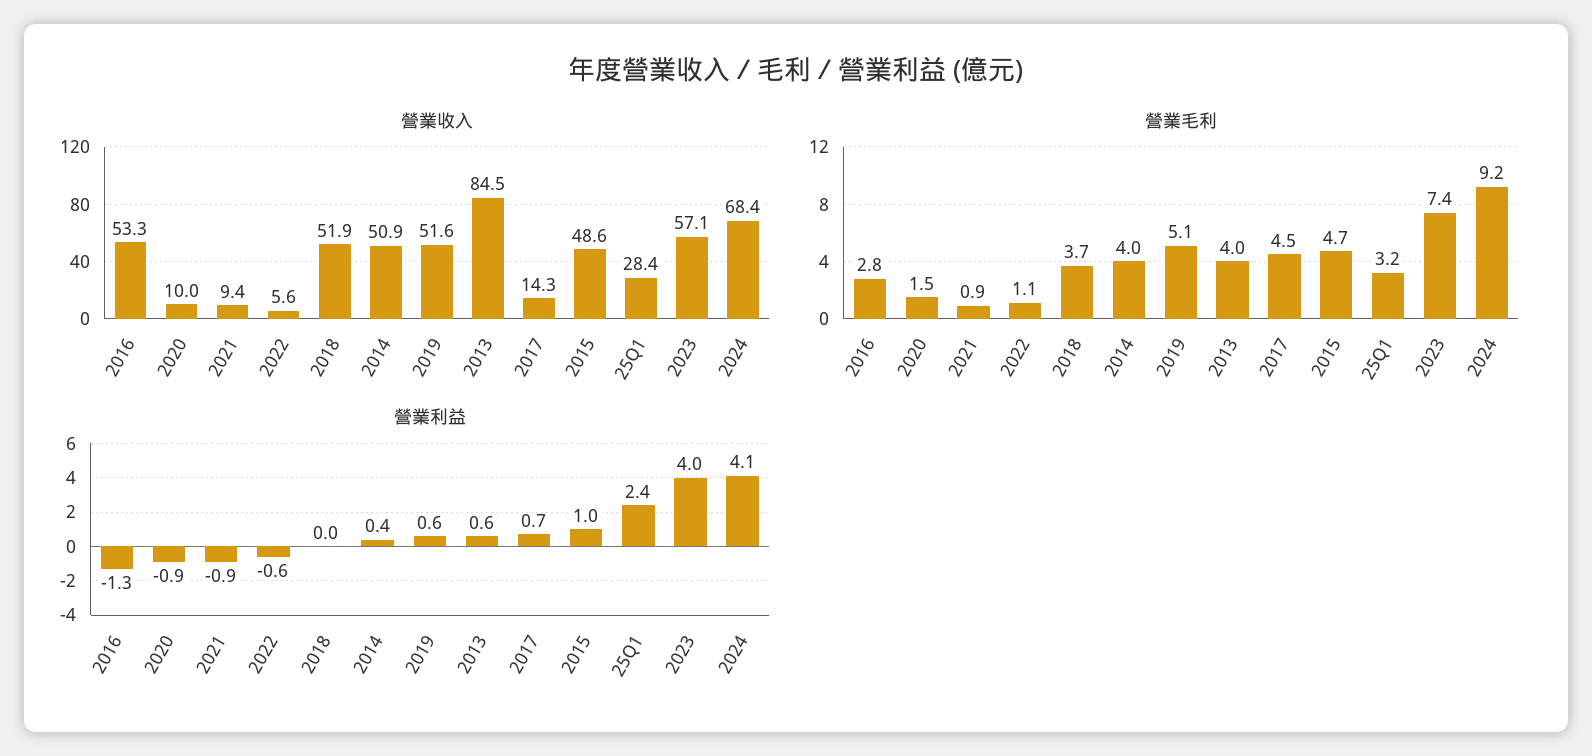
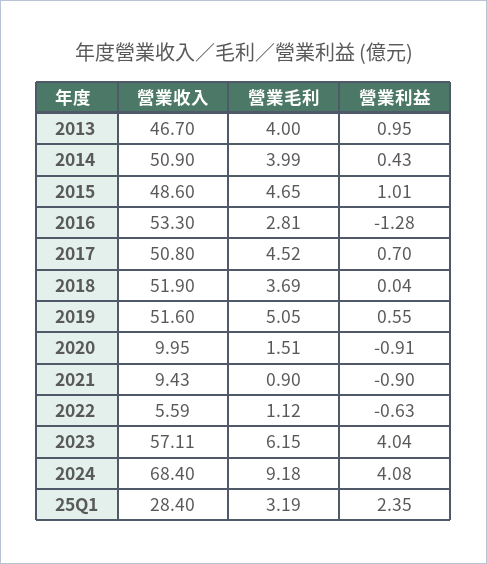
  {
    "營業收入": {
      "2016": 53.3,
      "2020": 9.95,
      "2021": 9.43,
      "2022": 5.59,
      "2018": 51.9,
      "2014": 50.9,
      "2019": 51.6,
-     "2013": 84.5,
+     "2013": 46.7,
-     "2017": 14.3,
+     "2017": 50.8,
      "2015": 48.6,
      "25Q1": 28.4,
      "2023": 57.11,
      "2024": 68.4
    },
    "營業毛利": {
      "2016": 2.81,
      "2020": 1.51,
      "2021": 0.9,
      "2022": 1.12,
      "2018": 3.69,
      "2014": 3.99,
      "2019": 5.05,
      "2013": 4,
      "2017": 4.52,
      "2015": 4.65,
      "25Q1": 3.19,
-     "2023": 7.4,
+     "2023": 6.15,
      "2024": 9.18
    },
    "營業利益": {
      "2016": -1.28,
      "2020": -0.91,
      "2021": -0.9,
      "2022": -0.63,
      "2018": 0.04,
      "2014": 0.43,
      "2019": 0.55,
-     "2013": 0.6,
+     "2013": 0.95,
      "2017": 0.7,
      "2015": 1.01,
      "25Q1": 2.35,
      "2023": 4.04,
      "2024": 4.08
    }
  }

